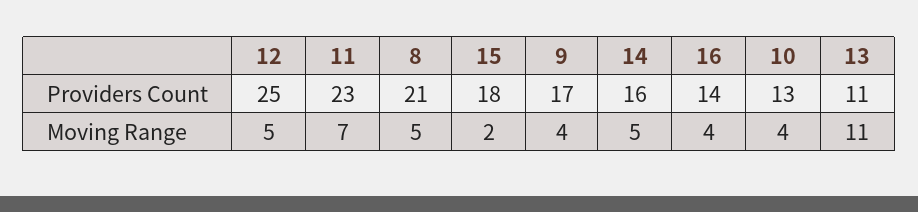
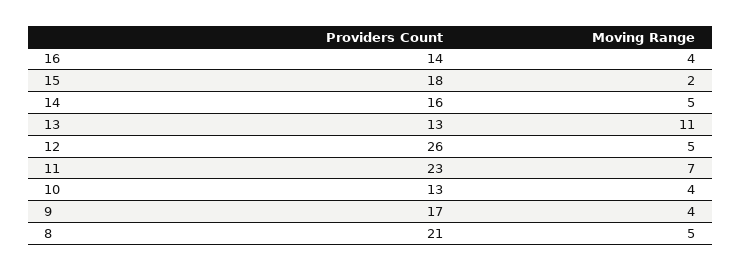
  {
    "12": {
-     "Providers Count": 25,
+     "Providers Count": 26,
      "Moving Range": 5
    },
    "11": {
      "Providers Count": 23,
      "Moving Range": 7
    },
    "8": {
      "Providers Count": 21,
      "Moving Range": 5
    },
    "15": {
      "Providers Count": 18,
      "Moving Range": 2
    },
    "9": {
      "Providers Count": 17,
      "Moving Range": 4
    },
    "14": {
      "Providers Count": 16,
      "Moving Range": 5
    },
    "16": {
      "Providers Count": 14,
      "Moving Range": 4
    },
    "10": {
      "Providers Count": 13,
      "Moving Range": 4
    },
    "13": {
-     "Providers Count": 11,
+     "Providers Count": 13,
      "Moving Range": 11
    }
  }

